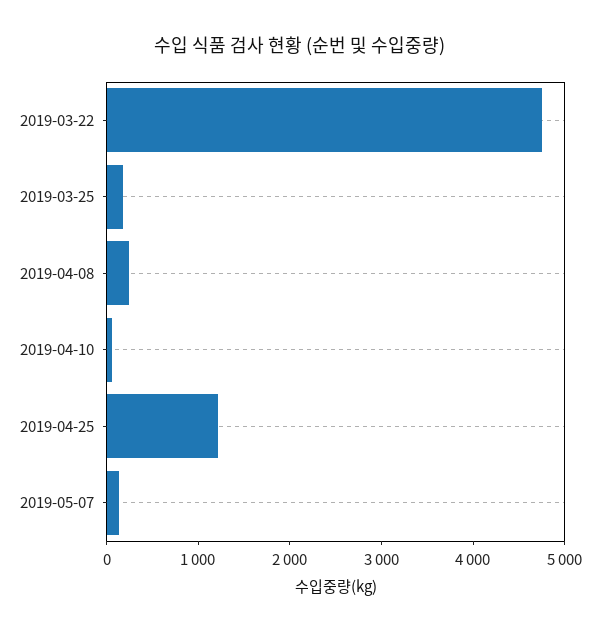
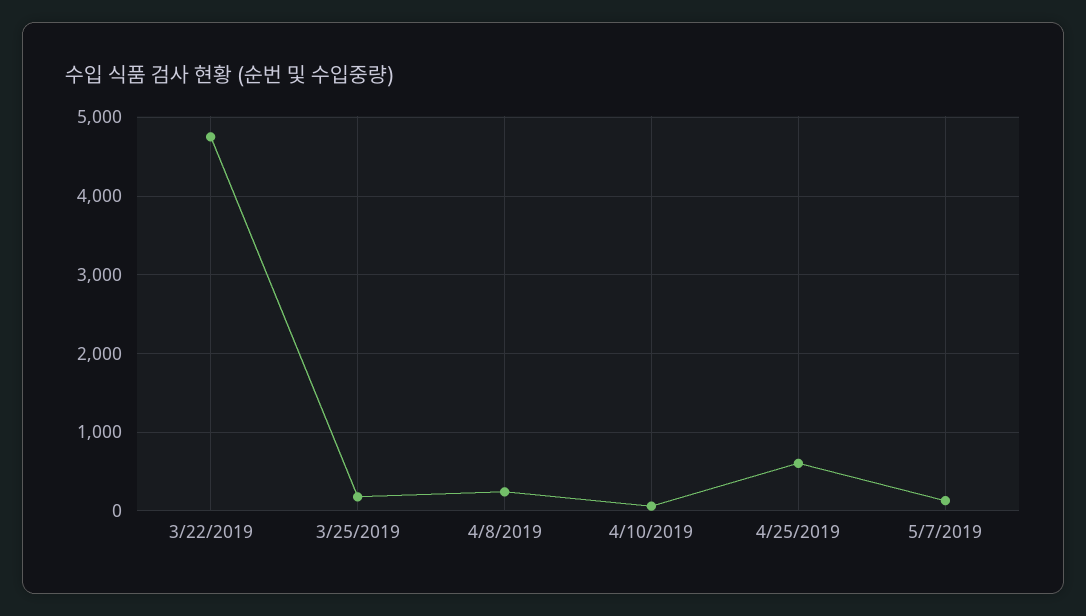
  {
    "2019-03-22": 4800,
    "2019-03-25": 200,
    "2019-04-08": 200,
    "2019-04-10": 100,
-   "2019-04-25": 1200,
+   "2019-04-25": 600,
    "2019-05-07": 100
  }

